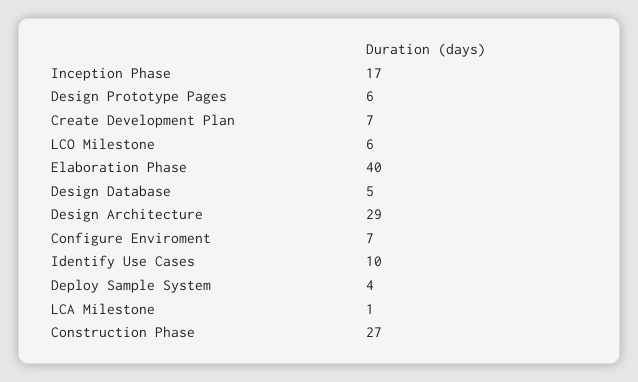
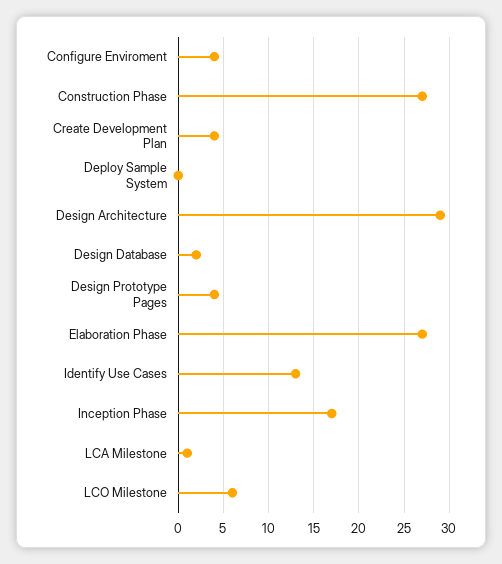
  {
    "Inception Phase": 17,
-   "Design Prototype Pages": 6,
+   "Design Prototype Pages": 4,
-   "Create Development Plan": 7,
+   "Create Development Plan": 4,
    "LCO Milestone": 6,
-   "Elaboration Phase": 40,
+   "Elaboration Phase": 27,
-   "Design Database": 5,
+   "Design Database": 2,
    "Design Architecture": 29,
-   "Configure Enviroment": 7,
+   "Configure Enviroment": 4,
-   "Identify Use Cases": 10,
+   "Identify Use Cases": 13,
-   "Deploy Sample System": 4,
+   "Deploy Sample System": 0,
    "LCA Milestone": 1,
    "Construction Phase": 27
  }

